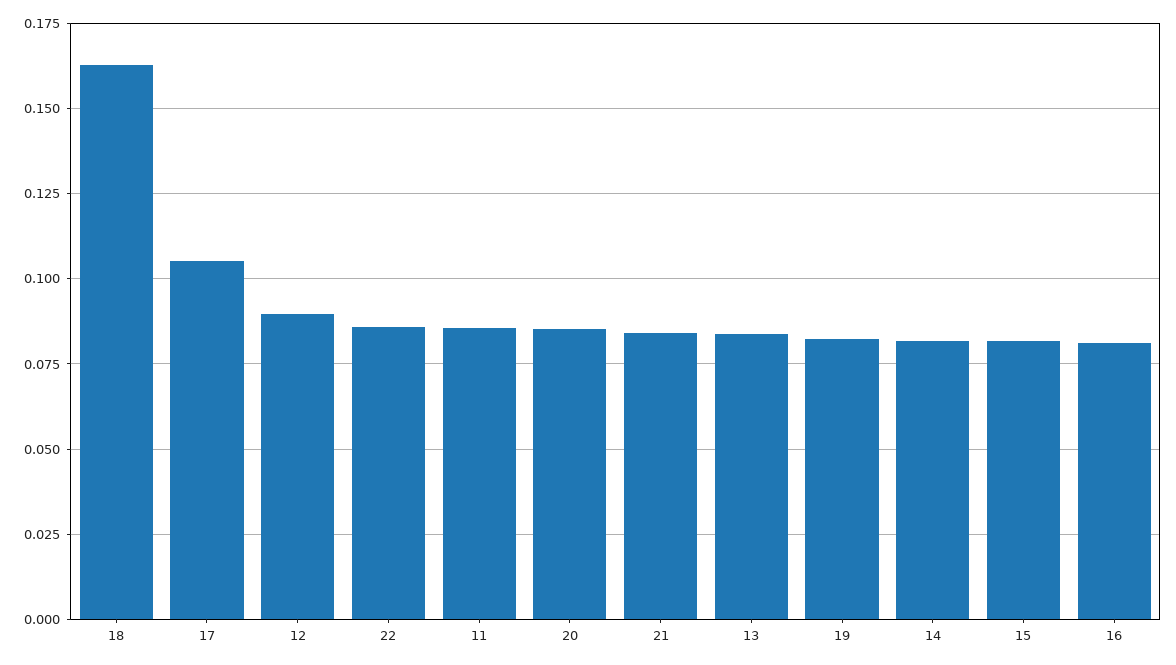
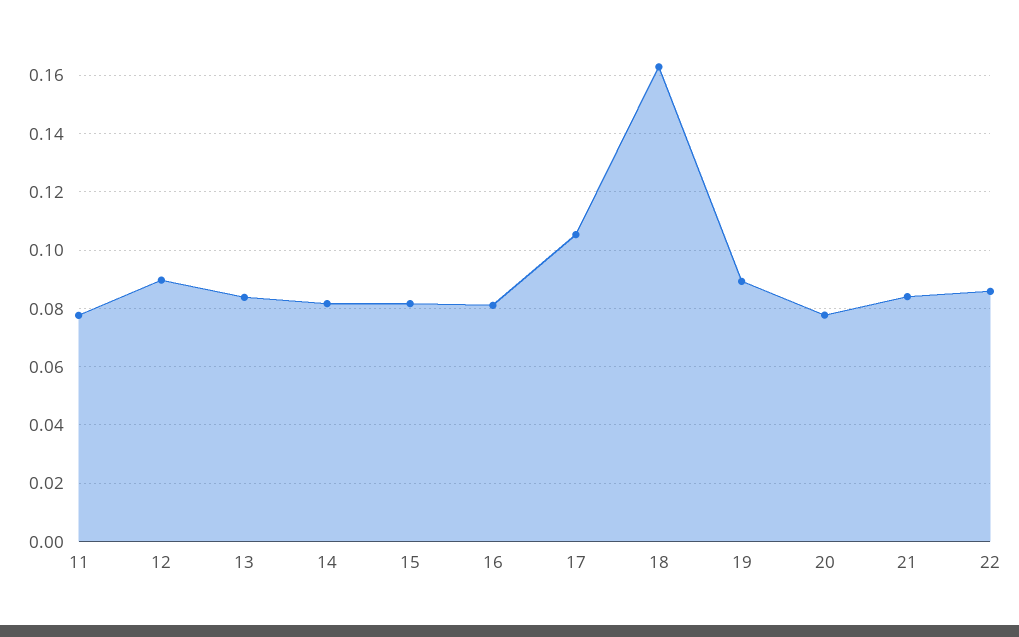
  {
    "18": 0.1625,
    "17": 0.105,
    "12": 0.09,
    "22": 0.085,
-   "11": 0.085,
+   "11": 0.0775,
-   "20": 0.085,
+   "20": 0.0775,
    "21": 0.085,
    "13": 0.085,
-   "19": 0.0825,
+   "19": 0.09,
    "14": 0.0825,
    "15": 0.0825,
    "16": 0.08
  }

